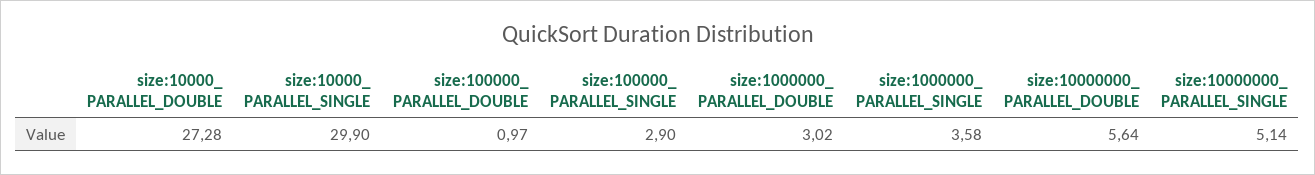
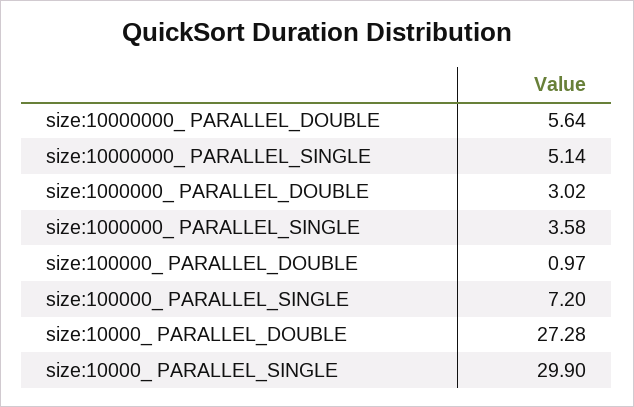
  {
    "size:10000_ PARALLEL_DOUBLE": 27.28,
    "size:10000_ PARALLEL_SINGLE": 29.9,
    "size:100000_ PARALLEL_DOUBLE": 0.97,
-   "size:100000_ PARALLEL_SINGLE": 2.9,
+   "size:100000_ PARALLEL_SINGLE": 7.2,
    "size:1000000_ PARALLEL_DOUBLE": 3.02,
    "size:1000000_ PARALLEL_SINGLE": 3.58,
    "size:10000000_ PARALLEL_DOUBLE": 5.64,
    "size:10000000_ PARALLEL_SINGLE": 5.14
  }

